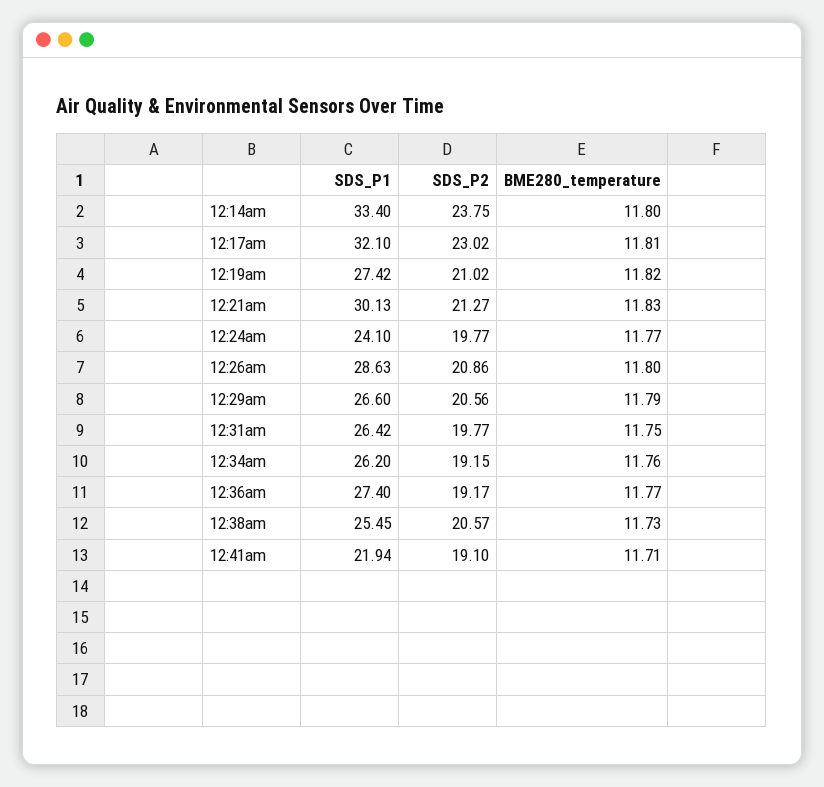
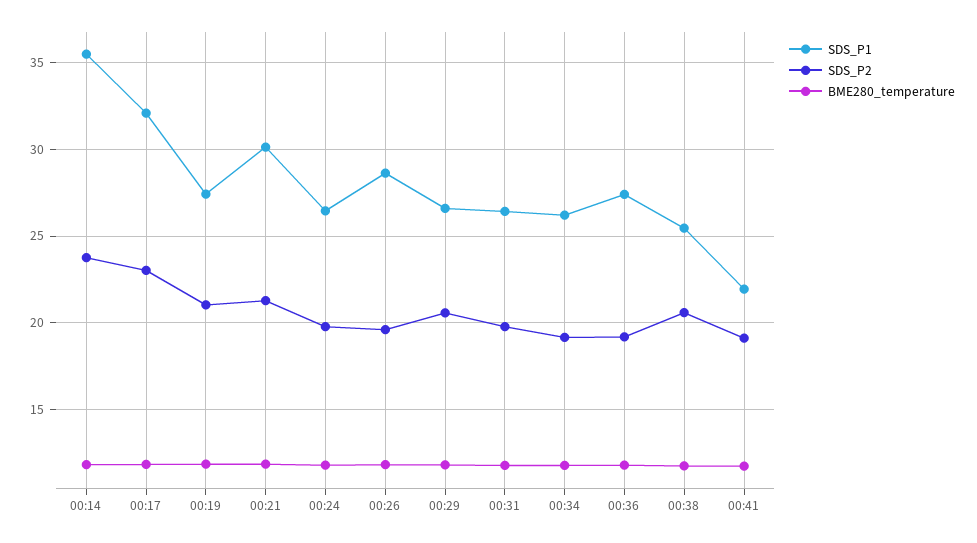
  {
    "SDS_P1": {
-     "12:14am": 33.4,
+     "12:14am": 35.5,
      "12:17am": 32.1,
      "12:19am": 27.42,
      "12:21am": 30.13,
-     "12:24am": 24.1,
+     "12:24am": 26.5,
      "12:26am": 28.63,
      "12:29am": 26.6,
      "12:31am": 26.42,
      "12:34am": 26.2,
      "12:36am": 27.4,
      "12:38am": 25.45,
      "12:41am": 21.94
    },
    "SDS_P2": {
      "12:14am": 23.75,
      "12:17am": 23.02,
      "12:19am": 21.02,
      "12:21am": 21.27,
      "12:24am": 19.77,
-     "12:26am": 20.86,
+     "12:26am": 19.5,
      "12:29am": 20.56,
      "12:31am": 19.77,
      "12:34am": 19.15,
      "12:36am": 19.17,
      "12:38am": 20.57,
      "12:41am": 19.1
    },
    "BME280_temperature": {
      "12:14am": 11.8,
      "12:17am": 11.81,
      "12:19am": 11.82,
      "12:21am": 11.83,
      "12:24am": 11.77,
      "12:26am": 11.8,
      "12:29am": 11.79,
      "12:31am": 11.75,
      "12:34am": 11.76,
      "12:36am": 11.77,
      "12:38am": 11.73,
      "12:41am": 11.71
    }
  }

